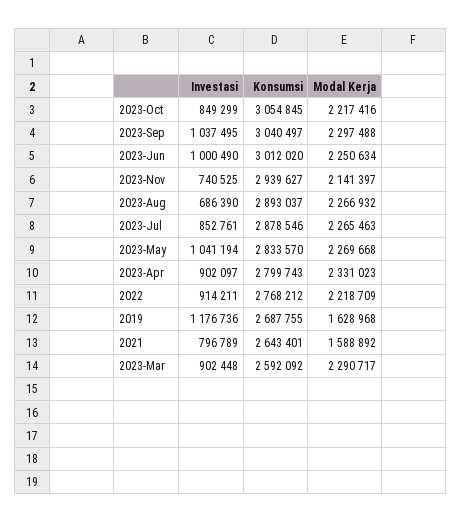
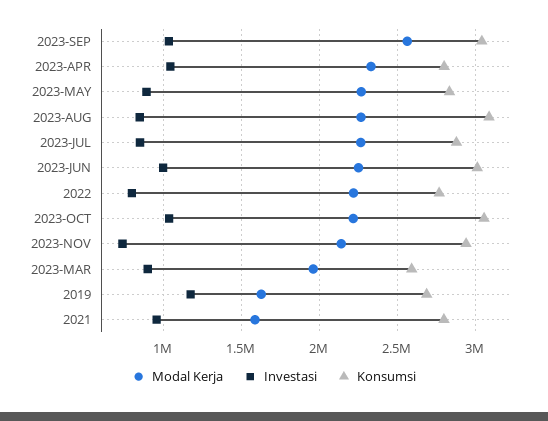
  {
    "Investasi": {
-     "2023-Oct": 849299,
+     "2023-Oct": 1050000,
      "2023-Sep": 1037495,
      "2023-Jun": 1000490,
      "2023-Nov": 740525,
-     "2023-Aug": 686390,
+     "2023-Aug": 850000,
      "2023-Jul": 852761,
-     "2023-May": 1041194,
+     "2023-May": 900000,
-     "2023-Apr": 902097,
+     "2023-Apr": 1050000,
-     "2022": 914211,
+     "2022": 800000,
      "2019": 1176736,
-     "2021": 796789,
+     "2021": 950000,
      "2023-Mar": 902448
    },
    "Konsumsi": {
      "2023-Oct": 3054845,
      "2023-Sep": 3040497,
      "2023-Jun": 3012020,
      "2023-Nov": 2939627,
-     "2023-Aug": 2893037,
+     "2023-Aug": 3100000,
      "2023-Jul": 2878546,
      "2023-May": 2833570,
      "2023-Apr": 2799743,
      "2022": 2768212,
      "2019": 2687755,
-     "2021": 2643401,
+     "2021": 2800000,
      "2023-Mar": 2592092
    },
    "Modal Kerja": {
      "2023-Oct": 2217416,
-     "2023-Sep": 2297488,
+     "2023-Sep": 2550000,
      "2023-Jun": 2250634,
      "2023-Nov": 2141397,
      "2023-Aug": 2266932,
      "2023-Jul": 2265463,
      "2023-May": 2269668,
      "2023-Apr": 2331023,
      "2022": 2218709,
      "2019": 1628968,
      "2021": 1588892,
-     "2023-Mar": 2290717
+     "2023-Mar": 1950000
    }
  }

